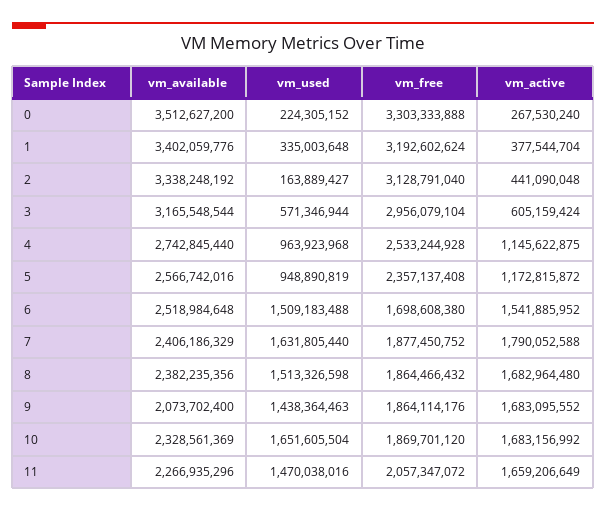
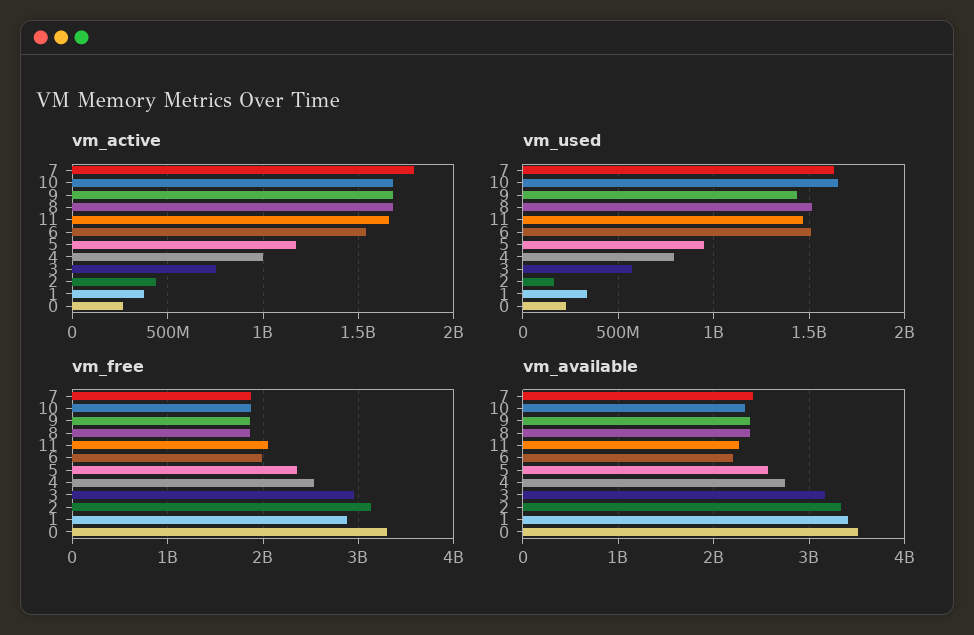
  {
    "vm_available": {
      "0": 3512627200,
      "1": 3402059776,
      "2": 3338248192,
      "3": 3165548544,
      "4": 2742845440,
      "5": 2566742016,
-     "6": 2518984648,
+     "6": 2200000000,
      "7": 2406186329,
      "8": 2382235356,
-     "9": 2073702400,
+     "9": 2400000000,
      "10": 2328561369,
      "11": 2266935296
    },
    "vm_used": {
      "0": 224305152,
      "1": 335003648,
      "2": 163889427,
      "3": 571346944,
-     "4": 963923968,
+     "4": 800000000,
      "5": 948890819,
      "6": 1509183488,
      "7": 1631805440,
      "8": 1513326598,
      "9": 1438364463,
      "10": 1651605504,
      "11": 1470038016
    },
    "vm_free": {
      "0": 3303333888,
-     "1": 3192602624,
+     "1": 2900000000,
      "2": 3128791040,
      "3": 2956079104,
      "4": 2533244928,
      "5": 2357137408,
-     "6": 1698608380,
+     "6": 2000000000,
      "7": 1877450752,
      "8": 1864466432,
      "9": 1864114176,
      "10": 1869701120,
      "11": 2057347072
    },
    "vm_active": {
      "0": 267530240,
      "1": 377544704,
      "2": 441090048,
-     "3": 605159424,
+     "3": 750000000,
-     "4": 1145622875,
+     "4": 1000000000,
      "5": 1172815872,
      "6": 1541885952,
      "7": 1790052588,
      "8": 1682964480,
      "9": 1683095552,
      "10": 1683156992,
      "11": 1659206649
    }
  }

